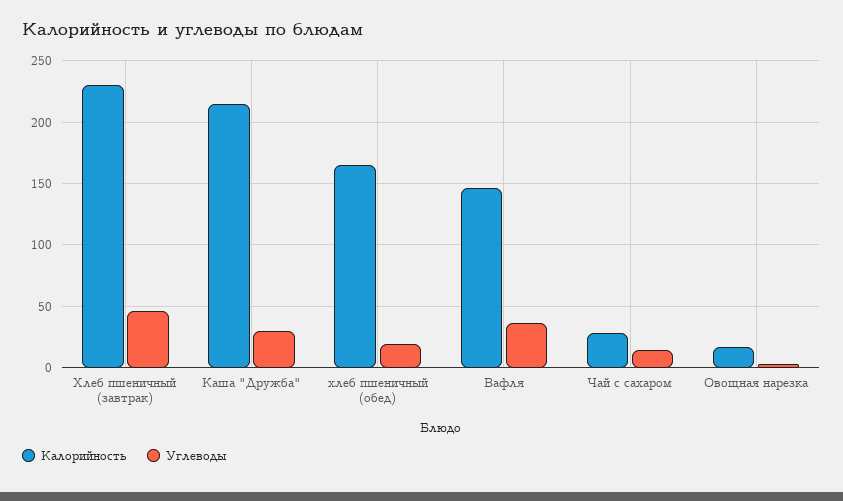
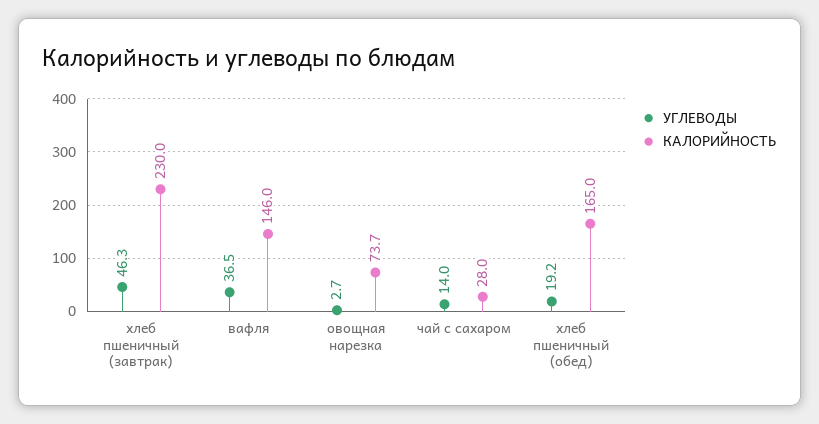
  {
    "Калорийность": {
      "Хлеб пшеничный (завтрак)": 230,
-     "Каша \"Дружба\"": 215,
      "хлеб пшеничный (обед)": 165,
      "Вафля": 146,
      "Чай с сахаром": 28,
-     "Овощная нарезка": 15
+     "Овощная нарезка": 73.7
    },
    "Углеводы": {
      "Хлеб пшеничный (завтрак)": 46.3,
-     "Каша \"Дружба\"": 30,
      "хлеб пшеничный (обед)": 19.2,
      "Вафля": 36.5,
      "Чай с сахаром": 14,
      "Овощная нарезка": 2.7
    }
  }

